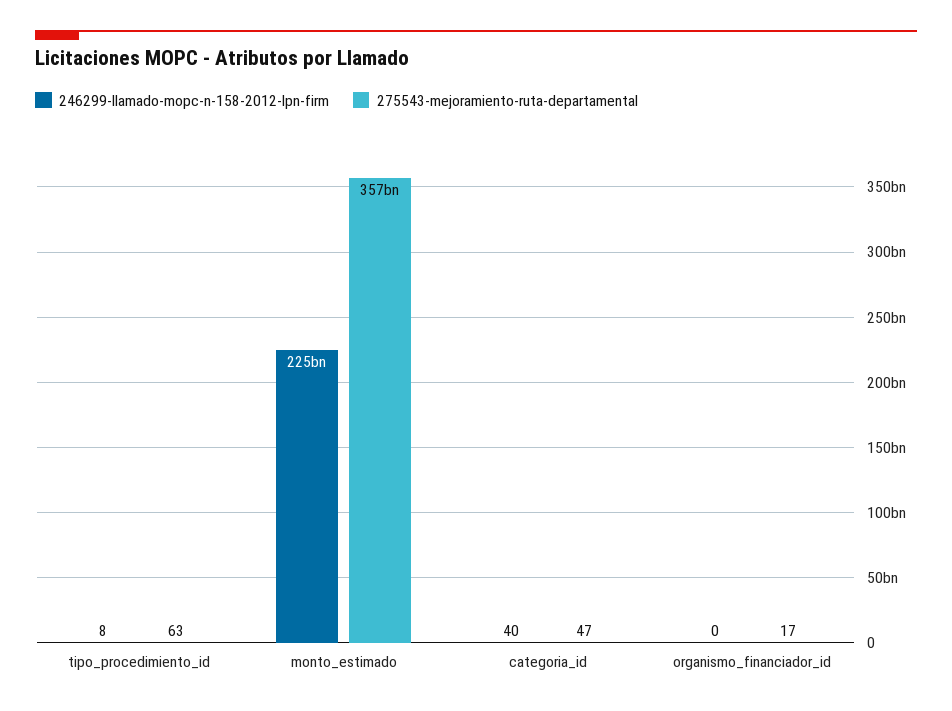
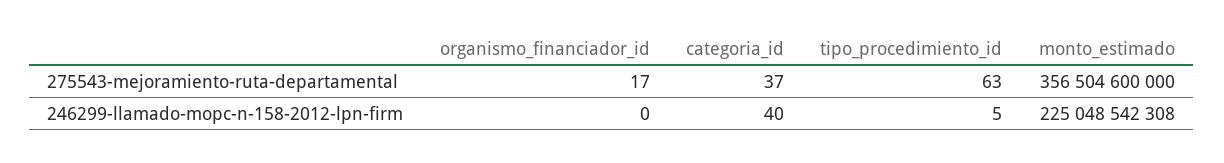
  {
    "246299-llamado-mopc-n-158-2012-lpn-firm": {
-     "tipo_procedimiento_id": 8,
+     "tipo_procedimiento_id": 5,
      "monto_estimado": 225048542308,
      "categoria_id": 40,
      "organismo_financiador_id": 0
    },
    "275543-mejoramiento-ruta-departamental": {
      "tipo_procedimiento_id": 63,
      "monto_estimado": 356504600000,
-     "categoria_id": 47,
+     "categoria_id": 37,
      "organismo_financiador_id": 17
    }
  }

